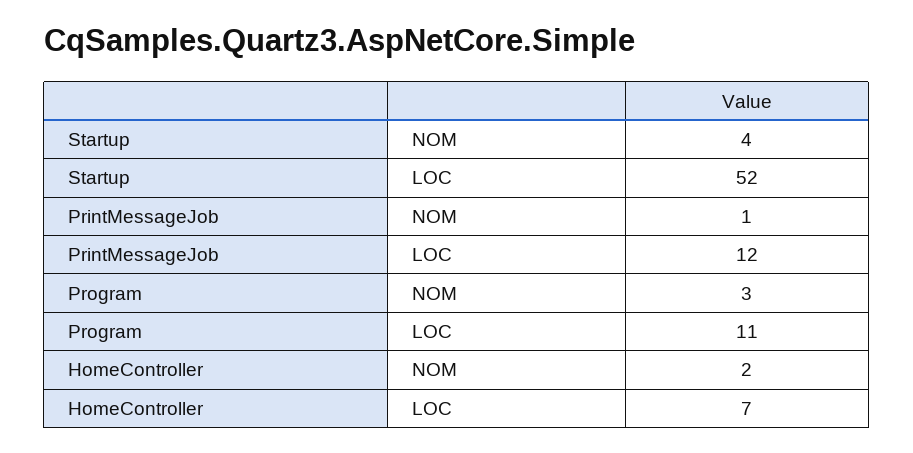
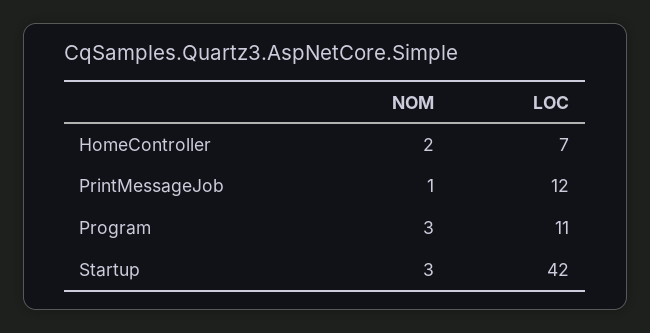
  {
    "Startup": {
-     "NOM": 4,
+     "NOM": 3,
-     "LOC": 52
+     "LOC": 42
    },
    "PrintMessageJob": {
      "NOM": 1,
      "LOC": 12
    },
    "Program": {
      "NOM": 3,
      "LOC": 11
    },
    "HomeController": {
      "NOM": 2,
      "LOC": 7
    }
  }

